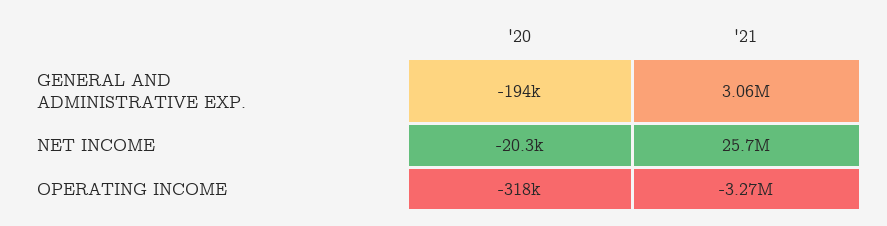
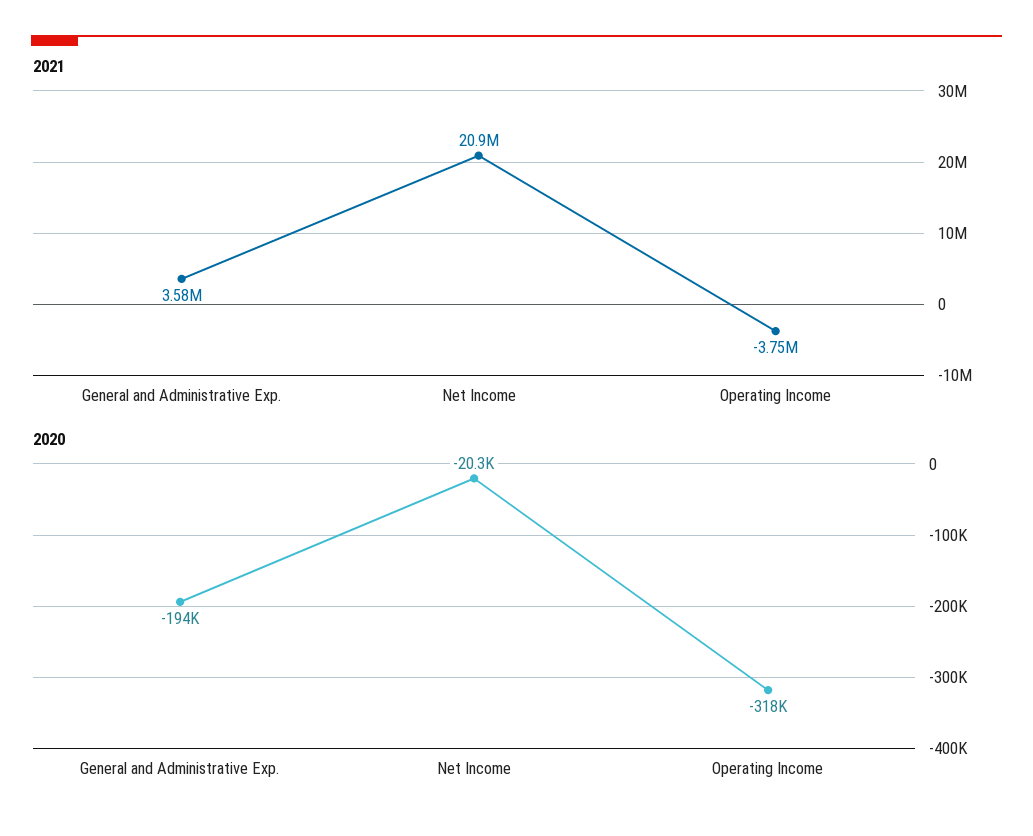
  {
    "'20": {
      "GENERAL AND ADMINISTRATIVE EXP.": -194000,
      "NET INCOME": -20300,
      "OPERATING INCOME": -318000
    },
    "'21": {
-     "GENERAL AND ADMINISTRATIVE EXP.": 3060000,
+     "GENERAL AND ADMINISTRATIVE EXP.": 3580000,
-     "NET INCOME": 25700000,
+     "NET INCOME": 20900000,
-     "OPERATING INCOME": -3270000
+     "OPERATING INCOME": -3750000
    }
  }

